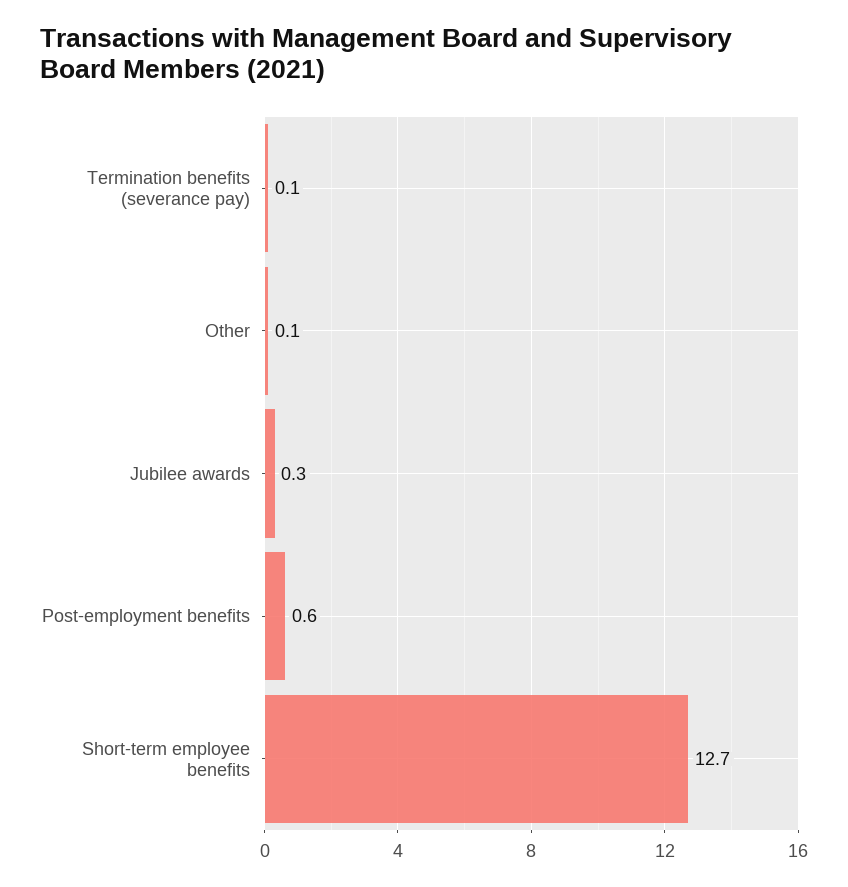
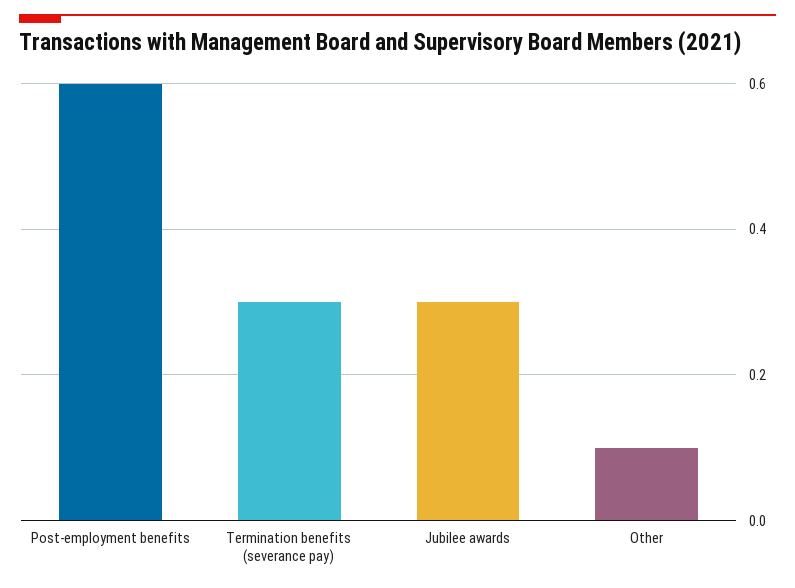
  {
-   "Termination benefits (severance pay)": 0.1,
+   "Termination benefits (severance pay)": 0.3,
    "Other": 0.1,
    "Jubilee awards": 0.3,
-   "Post-employment benefits": 0.6,
+   "Post-employment benefits": 0.6
-   "Short-term employee benefits": 12.7
  }

